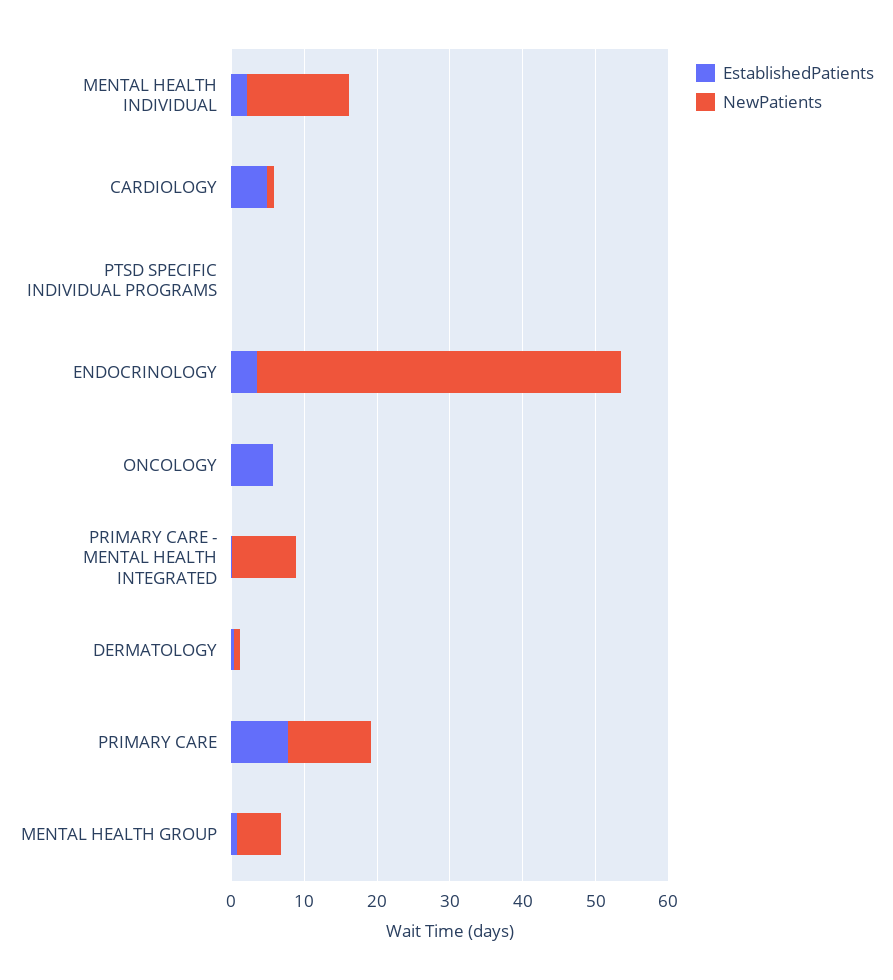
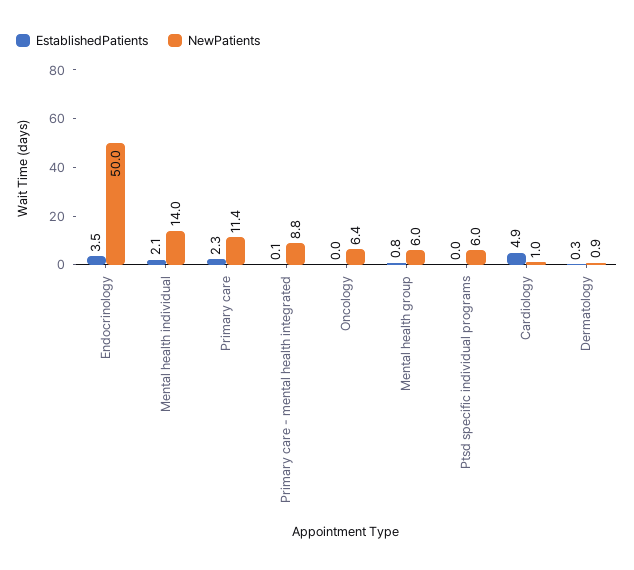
  {
    "EstablishedPatients": {
      "MENTAL HEALTH INDIVIDUAL": 2.1,
      "CARDIOLOGY": 4.9,
      "PTSD SPECIFIC INDIVIDUAL PROGRAMS": 0,
      "ENDOCRINOLOGY": 3.5,
-     "ONCOLOGY": 6,
+     "ONCOLOGY": 0,
      "PRIMARY CARE - MENTAL HEALTH INTEGRATED": 0.1,
      "DERMATOLOGY": 0.3,
-     "PRIMARY CARE": 8,
+     "PRIMARY CARE": 2.3,
      "MENTAL HEALTH GROUP": 0.8
    },
    "NewPatients": {
      "MENTAL HEALTH INDIVIDUAL": 14,
      "CARDIOLOGY": 1,
-     "PTSD SPECIFIC INDIVIDUAL PROGRAMS": 0,
+     "PTSD SPECIFIC INDIVIDUAL PROGRAMS": 6,
      "ENDOCRINOLOGY": 50,
-     "ONCOLOGY": 0,
+     "ONCOLOGY": 6.4,
      "PRIMARY CARE - MENTAL HEALTH INTEGRATED": 8.8,
      "DERMATOLOGY": 0.9,
      "PRIMARY CARE": 11.4,
      "MENTAL HEALTH GROUP": 6
    }
  }

